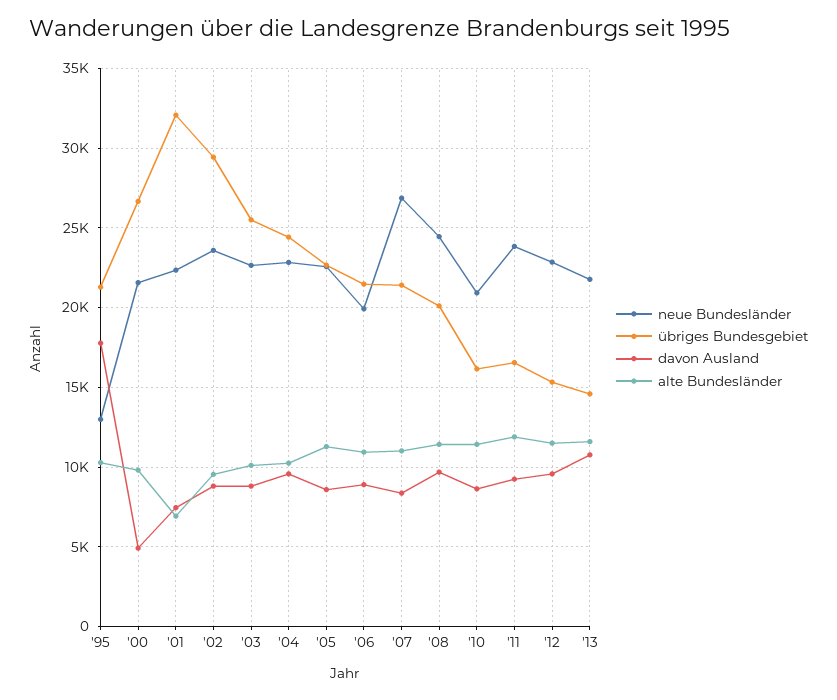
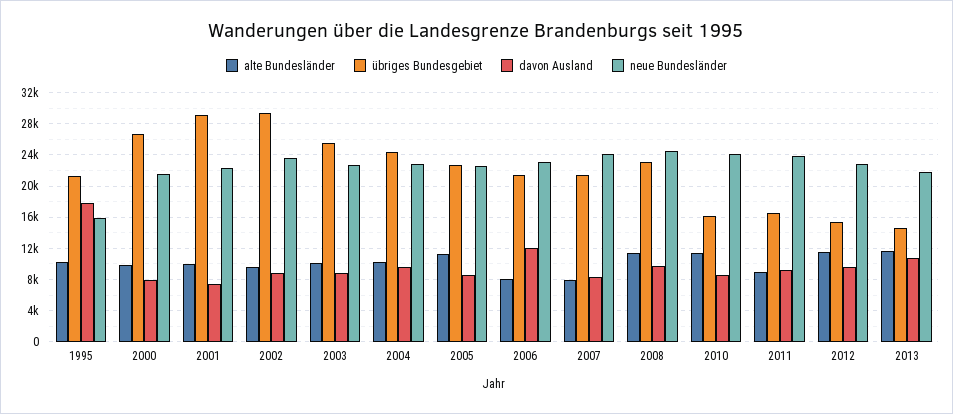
  {
    "neue Bundesländer": {
-     "'95": 13000,
+     "'95": 16000,
      "'00": 21500,
      "'01": 22500,
      "'02": 23500,
      "'03": 22500,
      "'04": 23000,
      "'05": 22500,
-     "'06": 20000,
+     "'06": 23000,
-     "'07": 27000,
+     "'07": 24000,
      "'08": 24500,
-     "'10": 21000,
+     "'10": 24000,
      "'11": 24000,
      "'12": 23000,
      "'13": 22000
    },
    "übriges Bundesgebiet": {
      "'95": 21500,
      "'00": 26500,
-     "'01": 32000,
+     "'01": 29000,
      "'02": 29500,
      "'03": 25500,
      "'04": 24500,
      "'05": 22500,
      "'06": 21500,
      "'07": 21500,
-     "'08": 20000,
+     "'08": 23000,
      "'10": 16000,
      "'11": 16500,
      "'12": 15500,
      "'13": 14500
    },
    "davon Ausland": {
      "'95": 18000,
-     "'00": 5000,
+     "'00": 8000,
      "'01": 7500,
      "'02": 9000,
      "'03": 9000,
      "'04": 9500,
      "'05": 8500,
-     "'06": 9000,
+     "'06": 12000,
      "'07": 8500,
      "'08": 9500,
      "'10": 8500,
      "'11": 9000,
      "'12": 9500,
      "'13": 11000
    },
    "alte Bundesländer": {
      "'95": 10500,
      "'00": 10000,
-     "'01": 7000,
+     "'01": 10000,
      "'02": 9500,
      "'03": 10000,
      "'04": 10000,
      "'05": 11500,
-     "'06": 11000,
+     "'06": 8000,
-     "'07": 11000,
+     "'07": 8000,
      "'08": 11500,
      "'10": 11500,
-     "'11": 12000,
+     "'11": 9000,
      "'12": 11500,
      "'13": 11500
    }
  }

